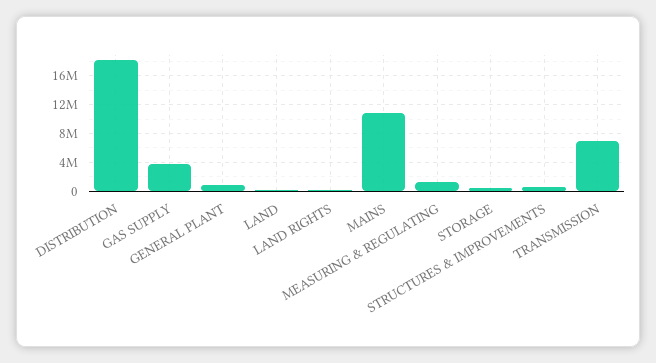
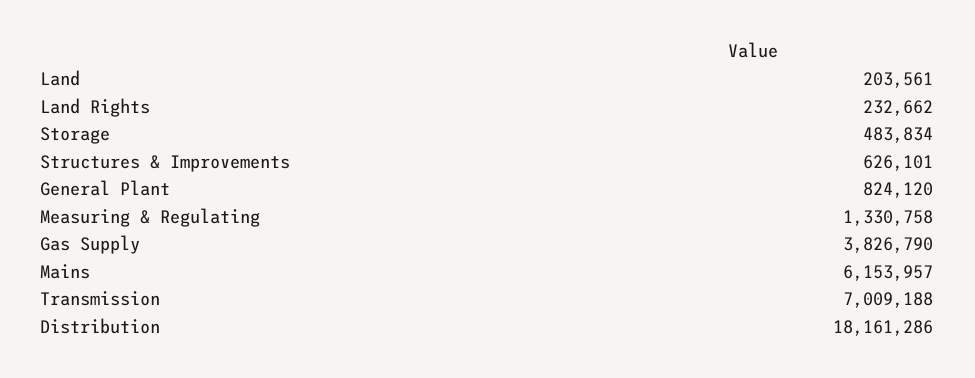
  {
    "DISTRIBUTION": 18161286,
    "GAS SUPPLY": 3826790,
    "GENERAL PLANT": 824120,
    "LAND": 203561,
    "LAND RIGHTS": 232662,
-   "MAINS": 11000000,
+   "MAINS": 6153957,
    "MEASURING & REGULATING": 1330758,
    "STORAGE": 483834,
    "STRUCTURES & IMPROVEMENTS": 626101,
    "TRANSMISSION": 7009188
  }

